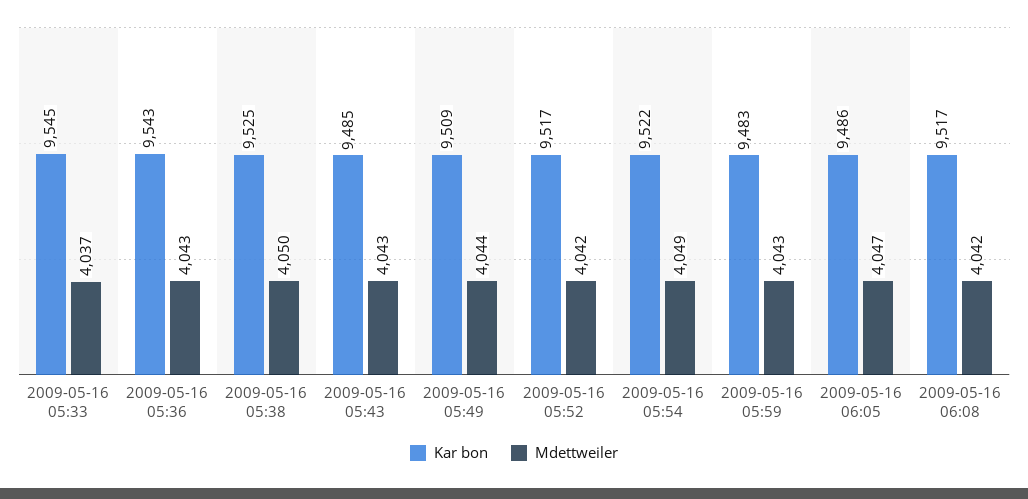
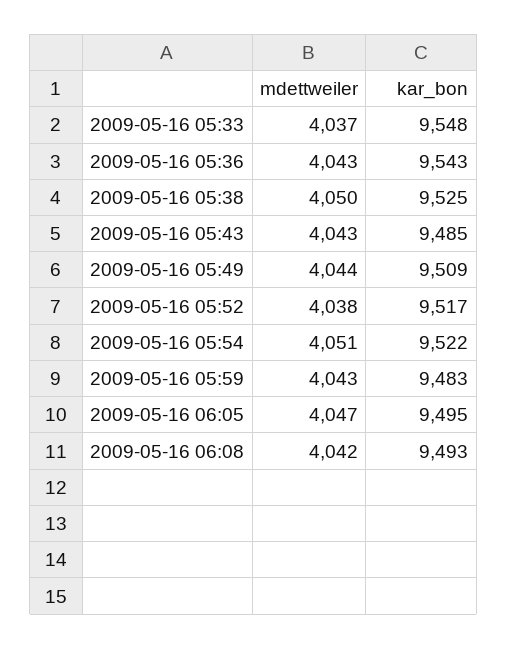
  {
    "Kar bon": {
-     "2009-05-16 05:33": 9545,
+     "2009-05-16 05:33": 9548,
      "2009-05-16 05:36": 9543,
      "2009-05-16 05:38": 9525,
      "2009-05-16 05:43": 9485,
      "2009-05-16 05:49": 9509,
      "2009-05-16 05:52": 9517,
      "2009-05-16 05:54": 9522,
      "2009-05-16 05:59": 9483,
-     "2009-05-16 06:05": 9486,
+     "2009-05-16 06:05": 9495,
-     "2009-05-16 06:08": 9517
+     "2009-05-16 06:08": 9493
    },
    "Mdettweiler": {
      "2009-05-16 05:33": 4037,
      "2009-05-16 05:36": 4043,
      "2009-05-16 05:38": 4050,
      "2009-05-16 05:43": 4043,
      "2009-05-16 05:49": 4044,
-     "2009-05-16 05:52": 4042,
+     "2009-05-16 05:52": 4038,
-     "2009-05-16 05:54": 4049,
+     "2009-05-16 05:54": 4051,
      "2009-05-16 05:59": 4043,
      "2009-05-16 06:05": 4047,
      "2009-05-16 06:08": 4042
    }
  }

